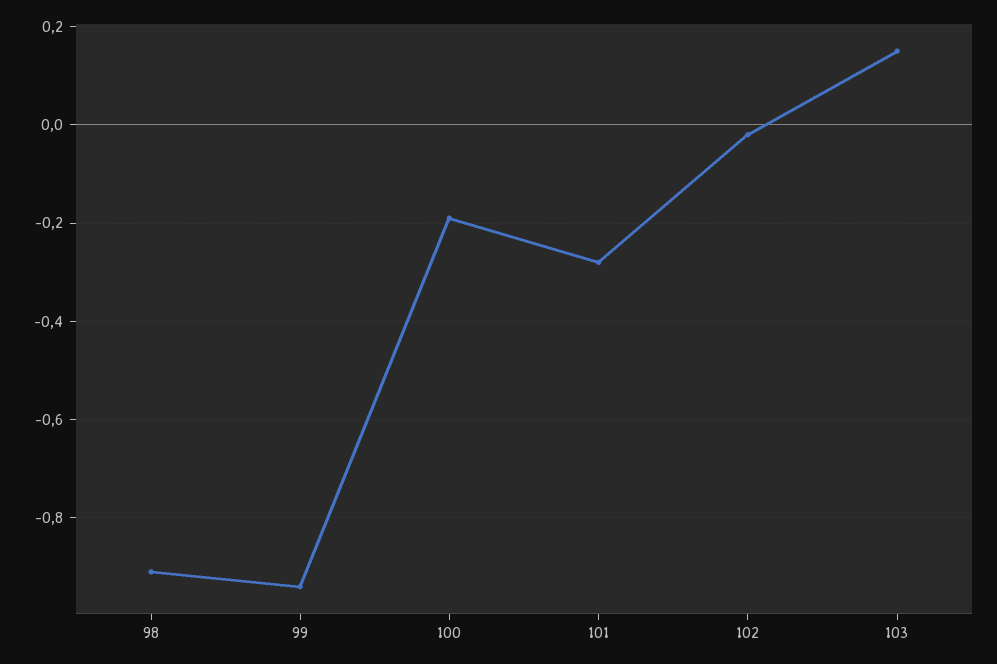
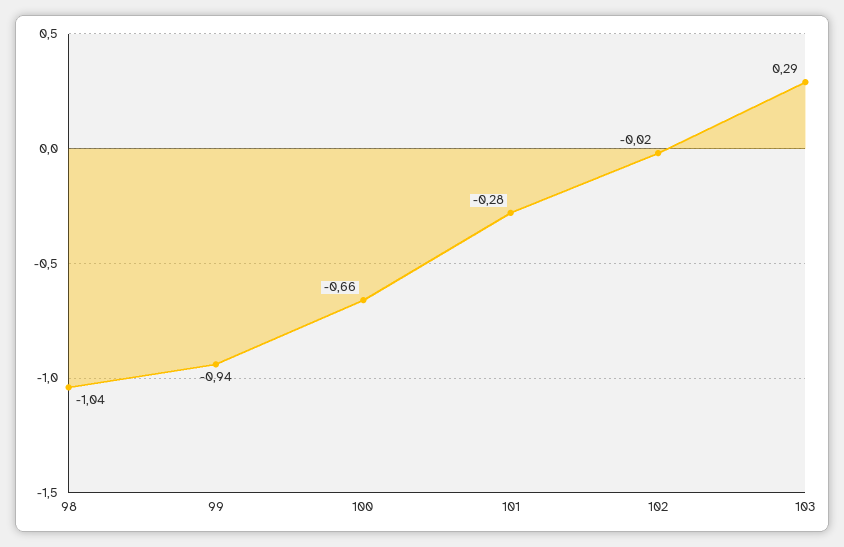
  {
-   "98": -0.9,
+   "98": -1.04,
    "99": -0.94,
-   "100": -0.2,
+   "100": -0.66,
    "101": -0.28,
    "102": -0.02,
-   "103": 0.15
+   "103": 0.29
  }

